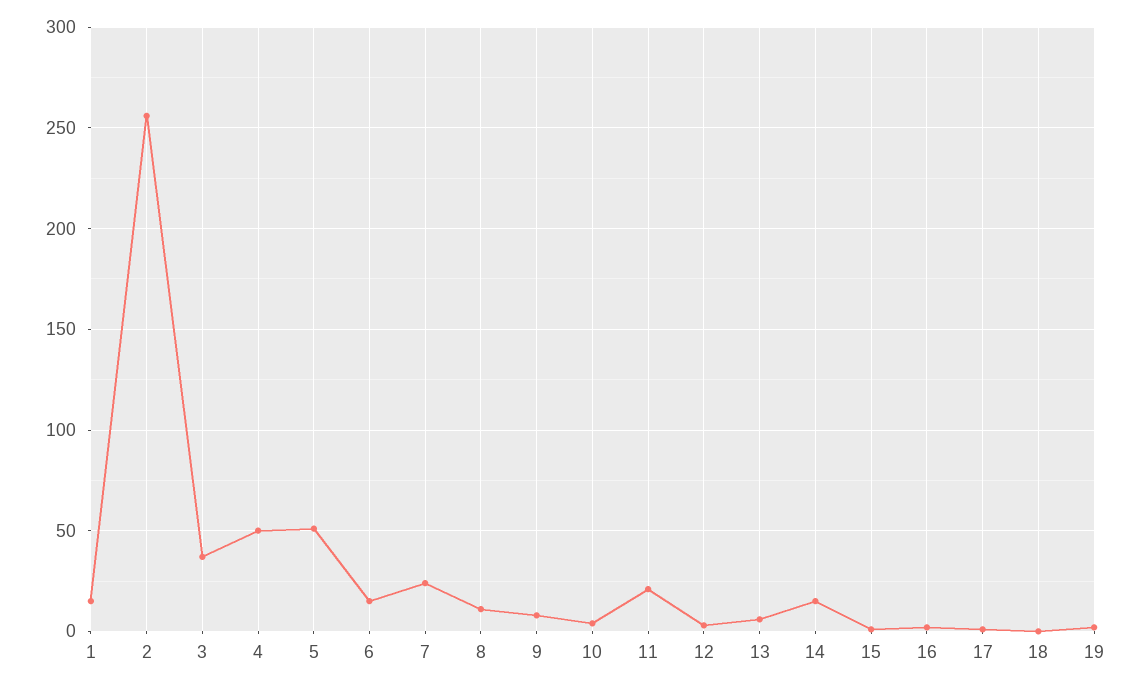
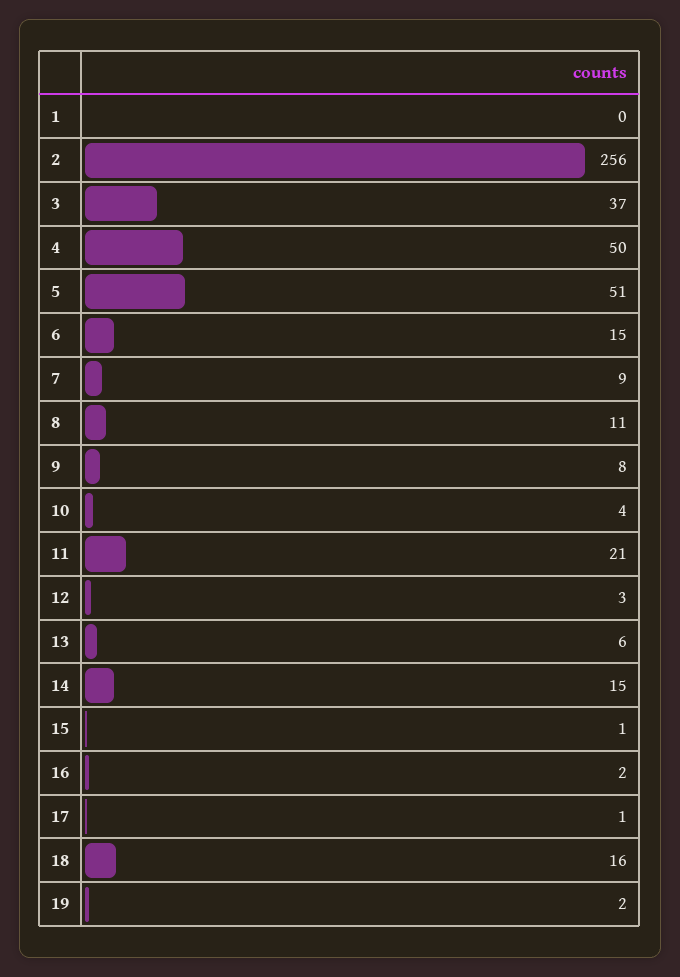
  {
-   "1": 15,
+   "1": 0,
    "2": 256,
    "3": 37,
    "4": 50,
    "5": 51,
    "6": 15,
-   "7": 25,
+   "7": 9,
    "8": 11,
    "9": 8,
    "10": 4,
    "11": 21,
    "12": 3,
    "13": 6,
    "14": 15,
    "15": 1,
    "16": 2,
    "17": 1,
-   "18": 0,
+   "18": 16,
    "19": 2
  }

